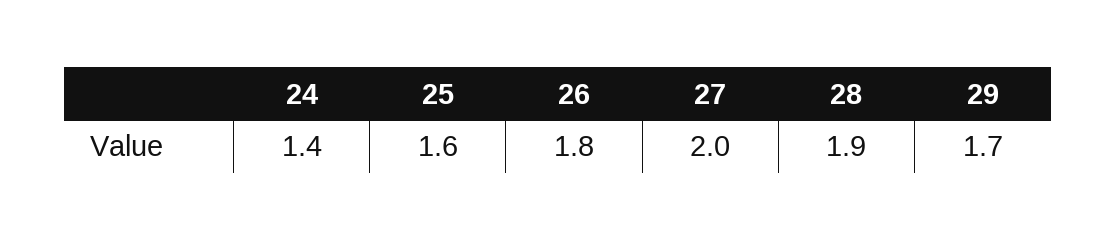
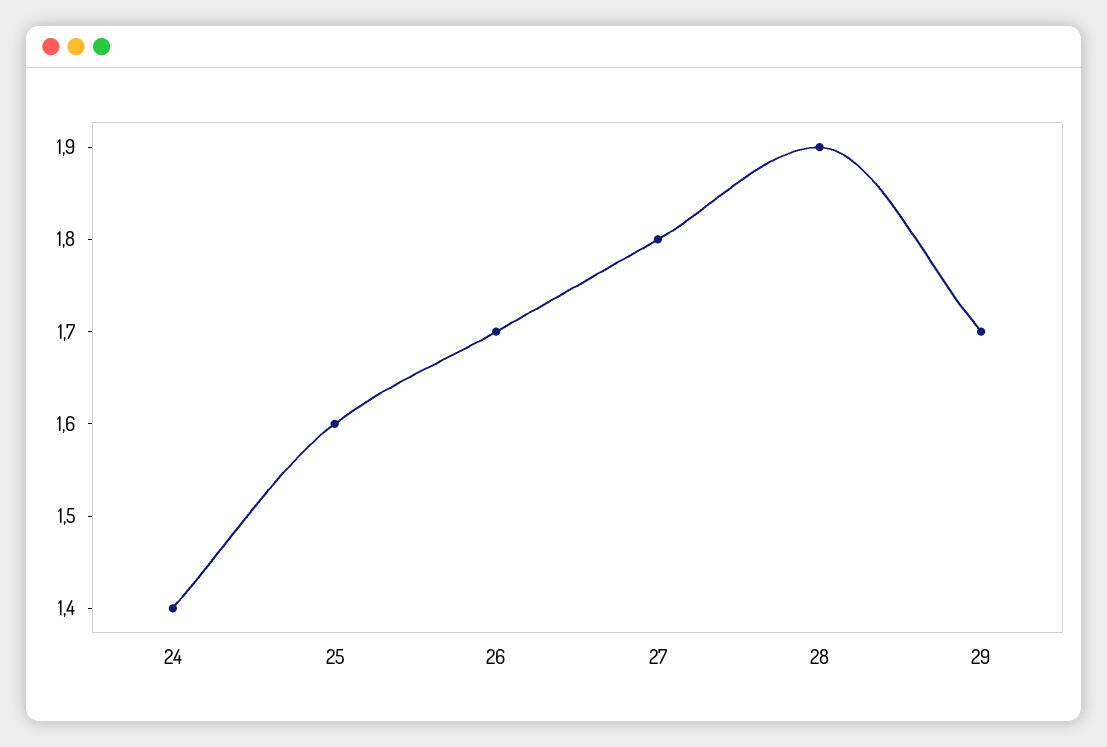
  {
    "24": 1.4,
    "25": 1.6,
-   "26": 1.8,
+   "26": 1.7,
-   "27": 2,
+   "27": 1.8,
    "28": 1.9,
    "29": 1.7
  }

